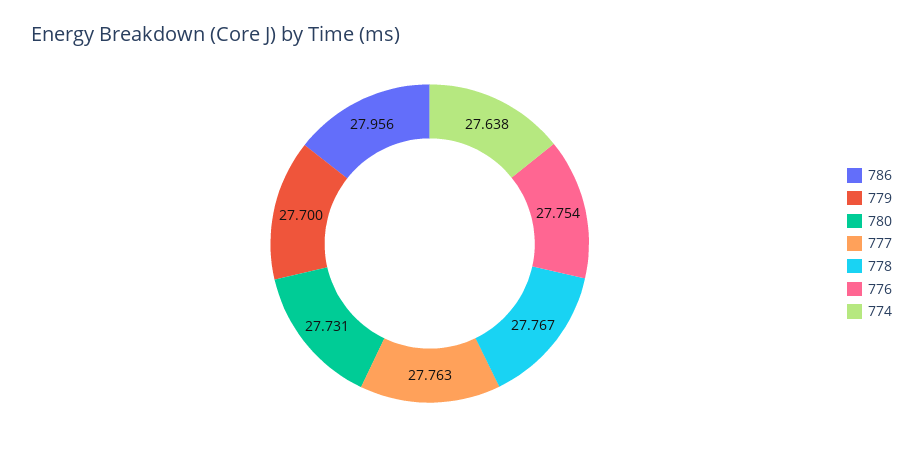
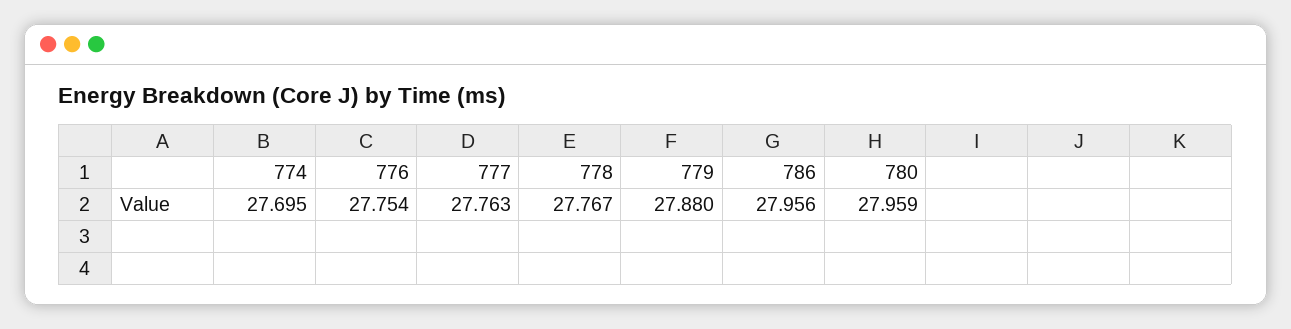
  {
    "786": 27.956,
-   "779": 27.7,
+   "779": 27.88,
-   "780": 27.731,
+   "780": 27.959,
    "777": 27.763,
    "778": 27.767,
    "776": 27.754,
-   "774": 27.638
+   "774": 27.695
  }

